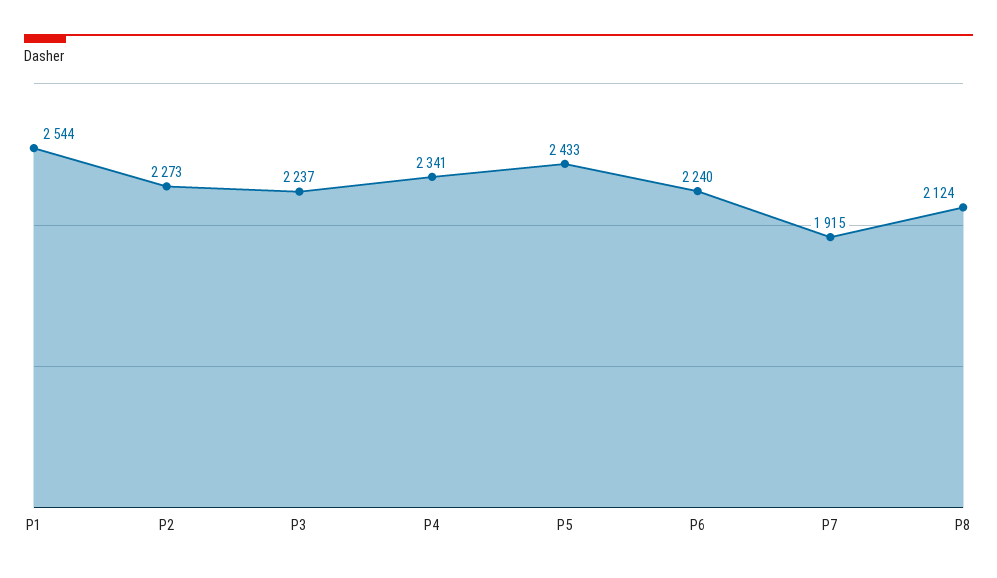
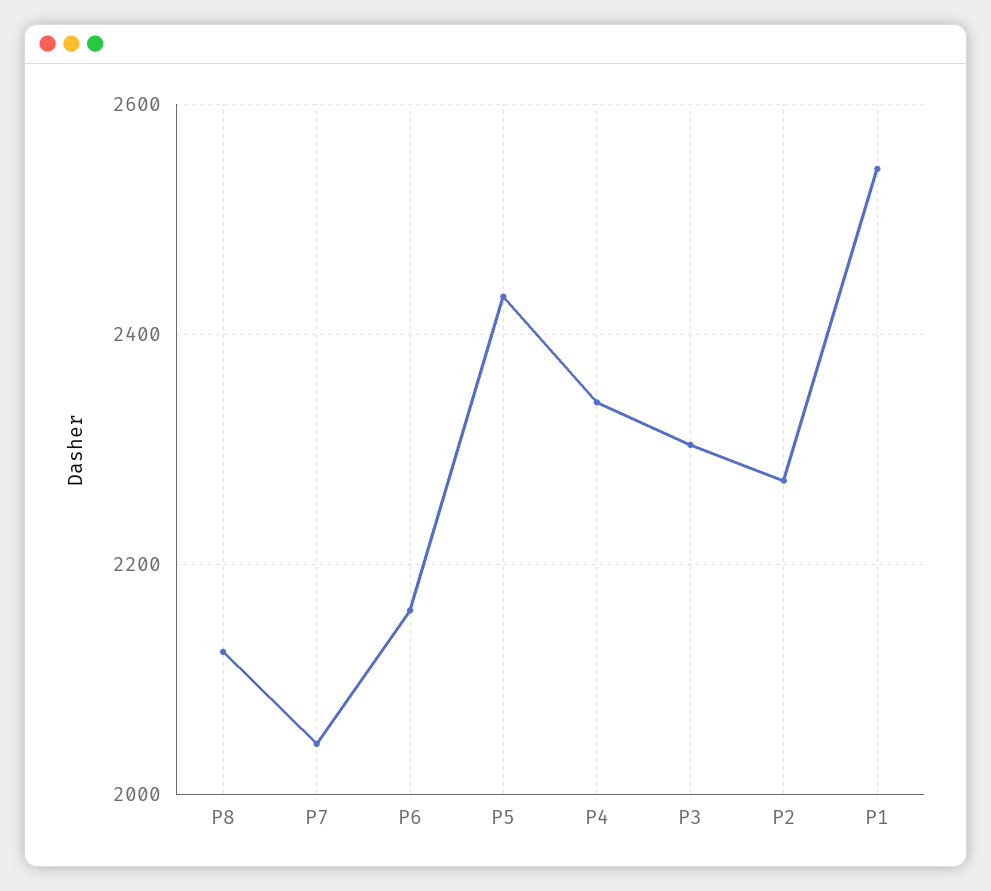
  {
    "P1": 2544,
    "P2": 2273,
-   "P3": 2237,
+   "P3": 2300,
    "P4": 2341,
    "P5": 2433,
-   "P6": 2240,
+   "P6": 2160,
-   "P7": 1915,
+   "P7": 2040,
    "P8": 2124
  }

